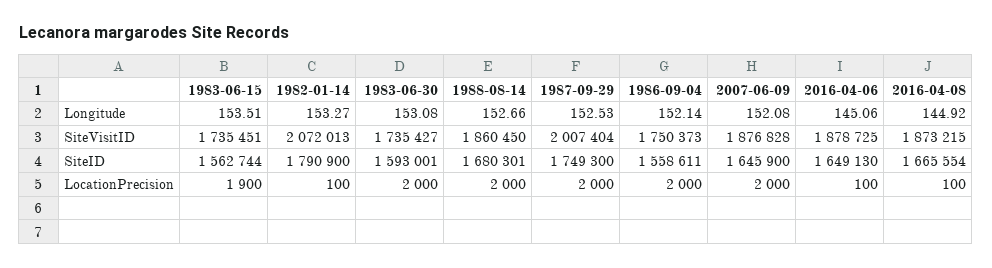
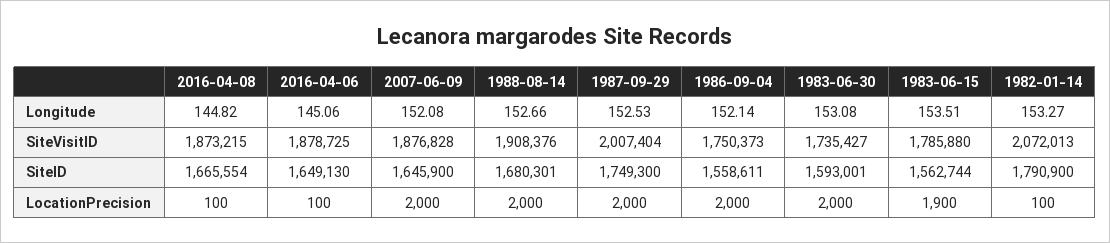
  {
    "1983-06-15": {
      "Longitude": 153.51,
-     "SiteVisitID": 1735451,
+     "SiteVisitID": 1785880,
      "SiteID": 1562744,
      "LocationPrecision": 1900
    },
    "1982-01-14": {
      "Longitude": 153.27,
      "SiteVisitID": 2072013,
      "SiteID": 1790900,
      "LocationPrecision": 100
    },
    "1983-06-30": {
      "Longitude": 153.08,
      "SiteVisitID": 1735427,
      "SiteID": 1593001,
      "LocationPrecision": 2000
    },
    "1988-08-14": {
      "Longitude": 152.66,
-     "SiteVisitID": 1860450,
+     "SiteVisitID": 1908376,
      "SiteID": 1680301,
      "LocationPrecision": 2000
    },
    "1987-09-29": {
      "Longitude": 152.53,
      "SiteVisitID": 2007404,
      "SiteID": 1749300,
      "LocationPrecision": 2000
    },
    "1986-09-04": {
      "Longitude": 152.14,
      "SiteVisitID": 1750373,
      "SiteID": 1558611,
      "LocationPrecision": 2000
    },
    "2007-06-09": {
      "Longitude": 152.08,
      "SiteVisitID": 1876828,
      "SiteID": 1645900,
      "LocationPrecision": 2000
    },
    "2016-04-06": {
      "Longitude": 145.06,
      "SiteVisitID": 1878725,
      "SiteID": 1649130,
      "LocationPrecision": 100
    },
    "2016-04-08": {
-     "Longitude": 144.92,
+     "Longitude": 144.82,
      "SiteVisitID": 1873215,
      "SiteID": 1665554,
      "LocationPrecision": 100
    }
  }

